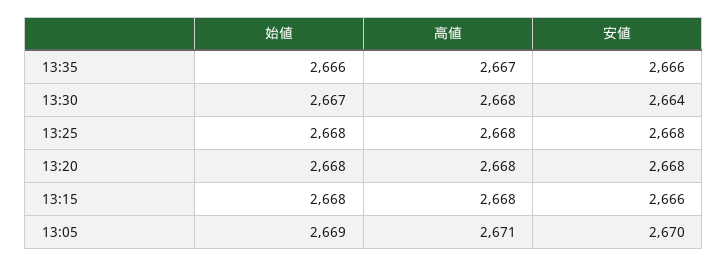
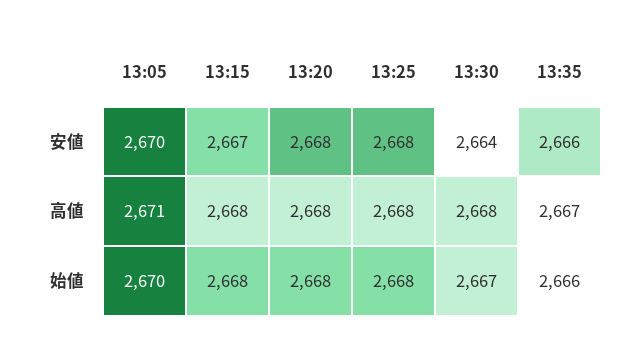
  {
    "始値": {
      "13:35": 2666,
      "13:30": 2667,
      "13:25": 2668,
      "13:20": 2668,
      "13:15": 2668,
-     "13:05": 2669
+     "13:05": 2670
    },
    "高値": {
      "13:35": 2667,
      "13:30": 2668,
      "13:25": 2668,
      "13:20": 2668,
      "13:15": 2668,
      "13:05": 2671
    },
    "安値": {
      "13:35": 2666,
      "13:30": 2664,
      "13:25": 2668,
      "13:20": 2668,
-     "13:15": 2666,
+     "13:15": 2667,
      "13:05": 2670
    }
  }

